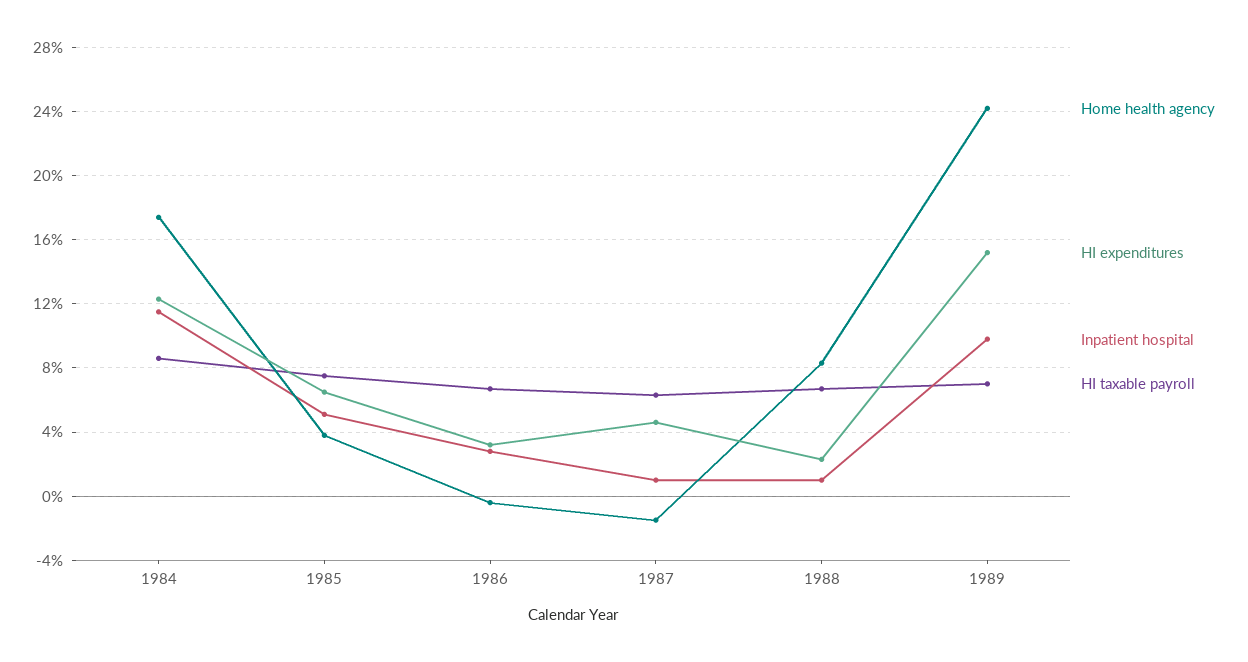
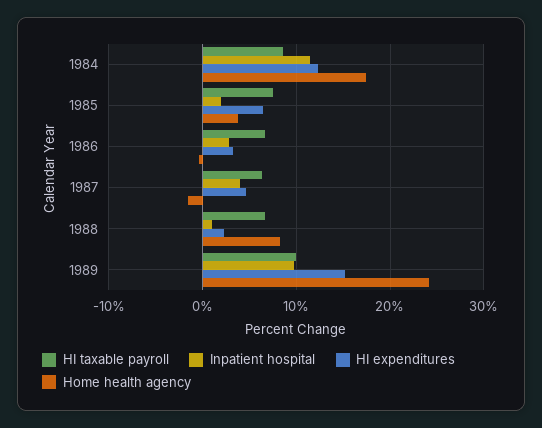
  {
    "Home health agency": {
      "1984": 17.5,
      "1985": 4,
      "1986": -0.5,
      "1987": -1.5,
      "1988": 8.5,
      "1989": 24
    },
    "HI expenditures": {
      "1984": 12.5,
      "1985": 6.5,
      "1986": 3,
      "1987": 4.5,
      "1988": 2.5,
      "1989": 15
    },
    "Inpatient hospital": {
      "1984": 11.5,
-     "1985": 5,
+     "1985": 2,
      "1986": 3,
-     "1987": 1,
+     "1987": 4,
      "1988": 1,
      "1989": 10
    },
    "HI taxable payroll": {
      "1984": 8.5,
      "1985": 7.5,
      "1986": 6.5,
      "1987": 6.5,
      "1988": 6.5,
-     "1989": 7
+     "1989": 10
    }
  }

